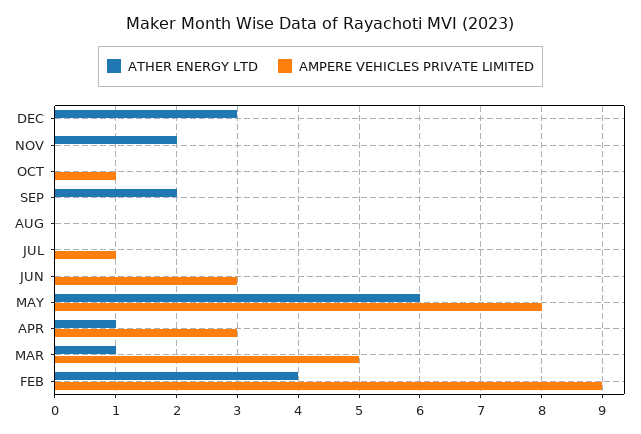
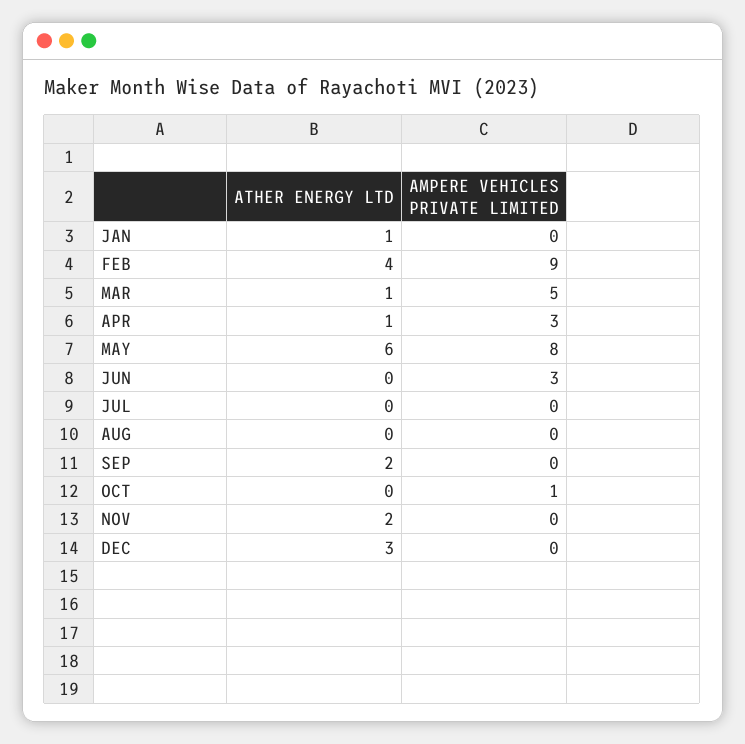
  {
    "ATHER ENERGY LTD": {
      "DEC": 3,
      "NOV": 2,
      "OCT": 0,
      "SEP": 2,
      "AUG": 0,
      "JUL": 0,
      "JUN": 0,
      "MAY": 6,
      "APR": 1,
      "MAR": 1,
-     "FEB": 4
+     "FEB": 4,
+     "JAN": 1
    },
    "AMPERE VEHICLES PRIVATE LIMITED": {
      "DEC": 0,
      "NOV": 0,
      "OCT": 1,
      "SEP": 0,
      "AUG": 0,
-     "JUL": 1,
+     "JUL": 0,
      "JUN": 3,
      "MAY": 8,
      "APR": 3,
      "MAR": 5,
-     "FEB": 9
+     "FEB": 9,
+     "JAN": 0
    }
  }

